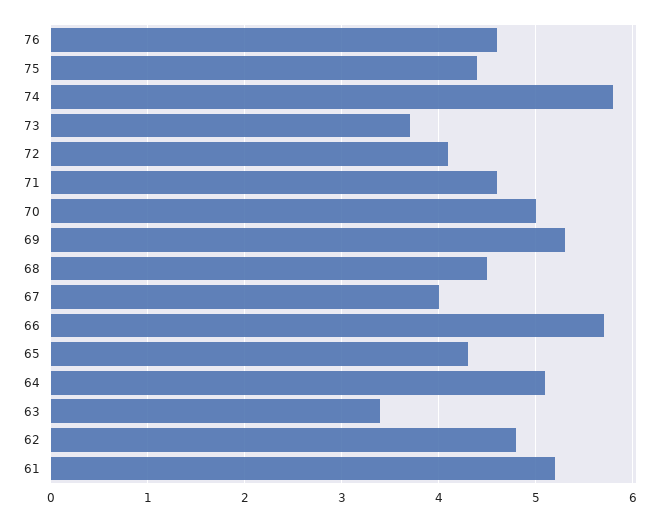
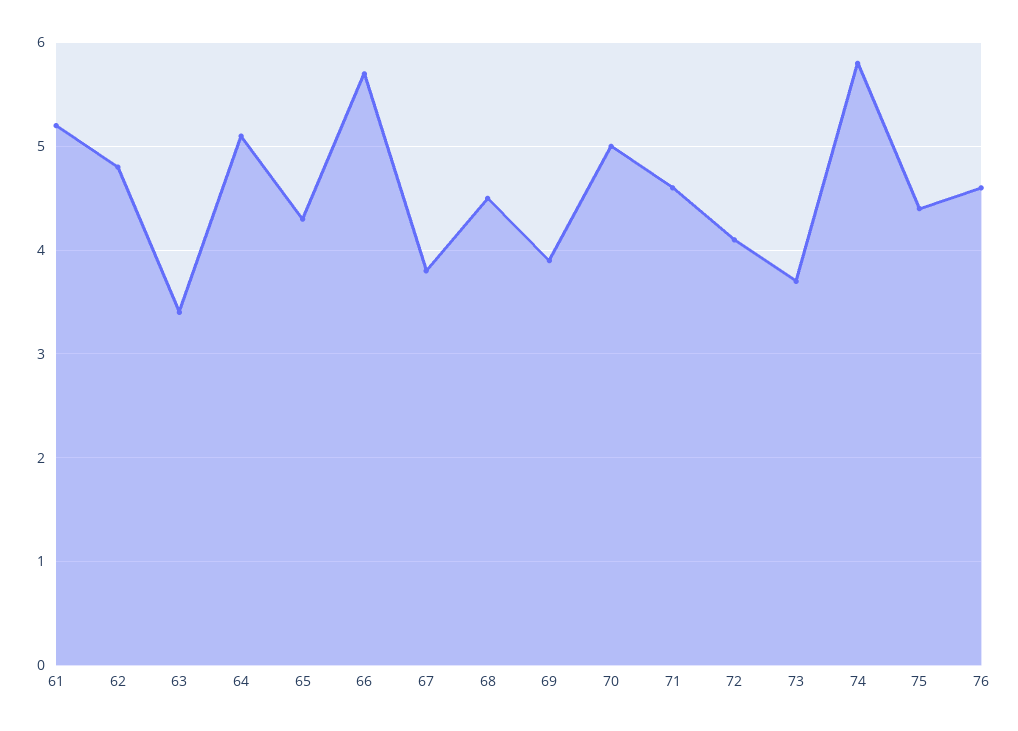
  {
    "76": 4.6,
    "75": 4.4,
    "74": 5.8,
    "73": 3.7,
    "72": 4.1,
    "71": 4.6,
    "70": 5,
-   "69": 5.3,
+   "69": 3.9,
    "68": 4.5,
-   "67": 4,
+   "67": 3.8,
    "66": 5.7,
    "65": 4.3,
    "64": 5.1,
    "63": 3.4,
    "62": 4.8,
    "61": 5.2
  }

